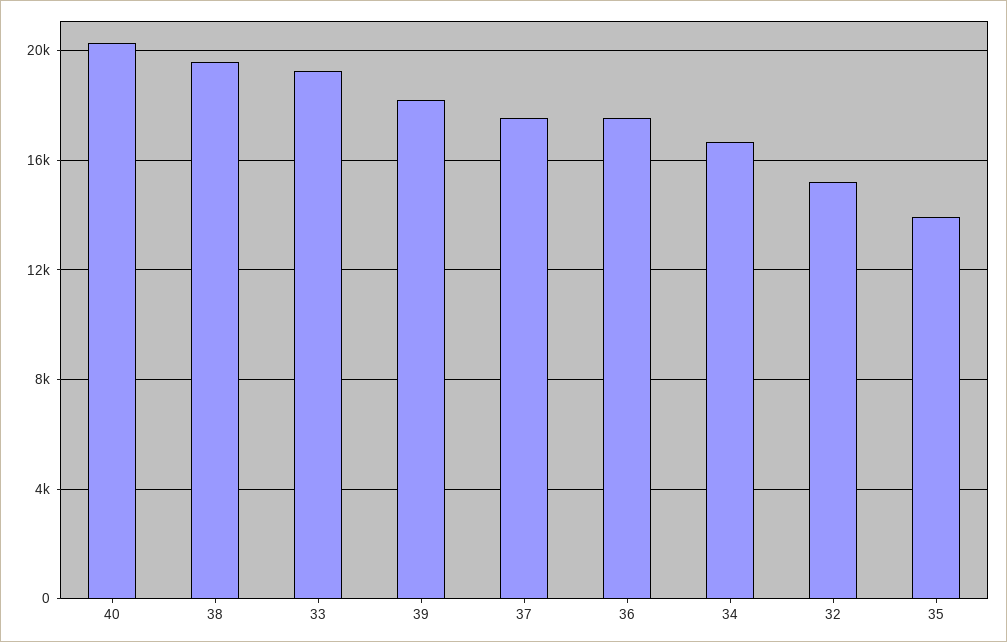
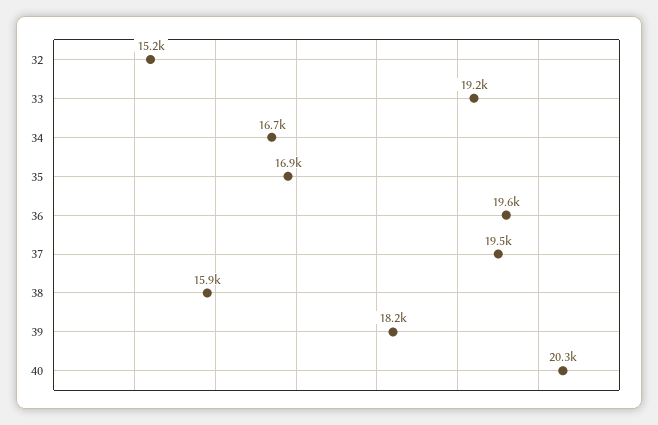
  {
    "40": 20300,
-   "38": 19500,
+   "38": 15900,
    "33": 19200,
    "39": 18200,
-   "37": 17500,
+   "37": 19500,
-   "36": 17500,
+   "36": 19600,
    "34": 16700,
    "32": 15200,
-   "35": 14000
+   "35": 16900
  }

